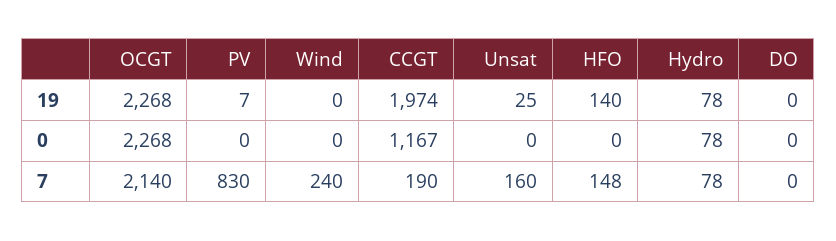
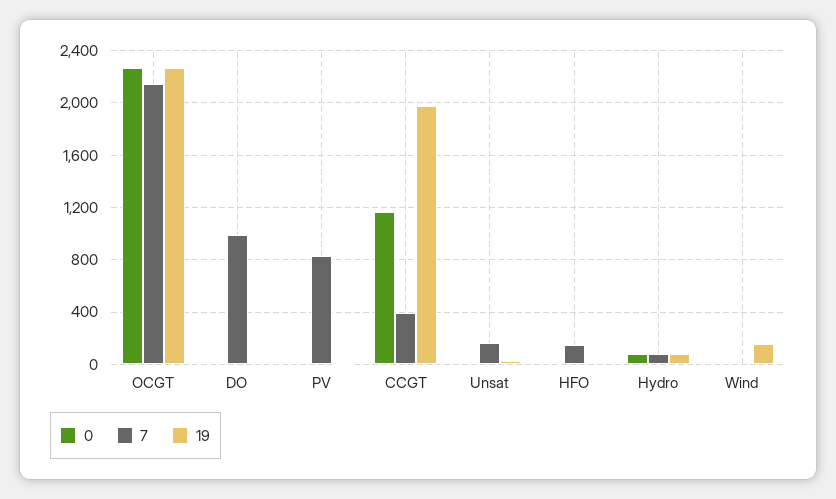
  {
    "19": {
      "OCGT": 2268,
      "PV": 7,
-     "Wind": 0,
+     "Wind": 150,
      "CCGT": 1974,
      "Unsat": 25,
-     "HFO": 140,
+     "HFO": 0,
      "Hydro": 78,
      "DO": 0
    },
    "0": {
      "OCGT": 2268,
      "PV": 0,
      "Wind": 0,
      "CCGT": 1167,
      "Unsat": 0,
      "HFO": 0,
      "Hydro": 78,
      "DO": 0
    },
    "7": {
      "OCGT": 2140,
      "PV": 830,
-     "Wind": 240,
+     "Wind": 0,
-     "CCGT": 190,
+     "CCGT": 400,
      "Unsat": 160,
      "HFO": 148,
      "Hydro": 78,
-     "DO": 0
+     "DO": 1000
    }
  }

